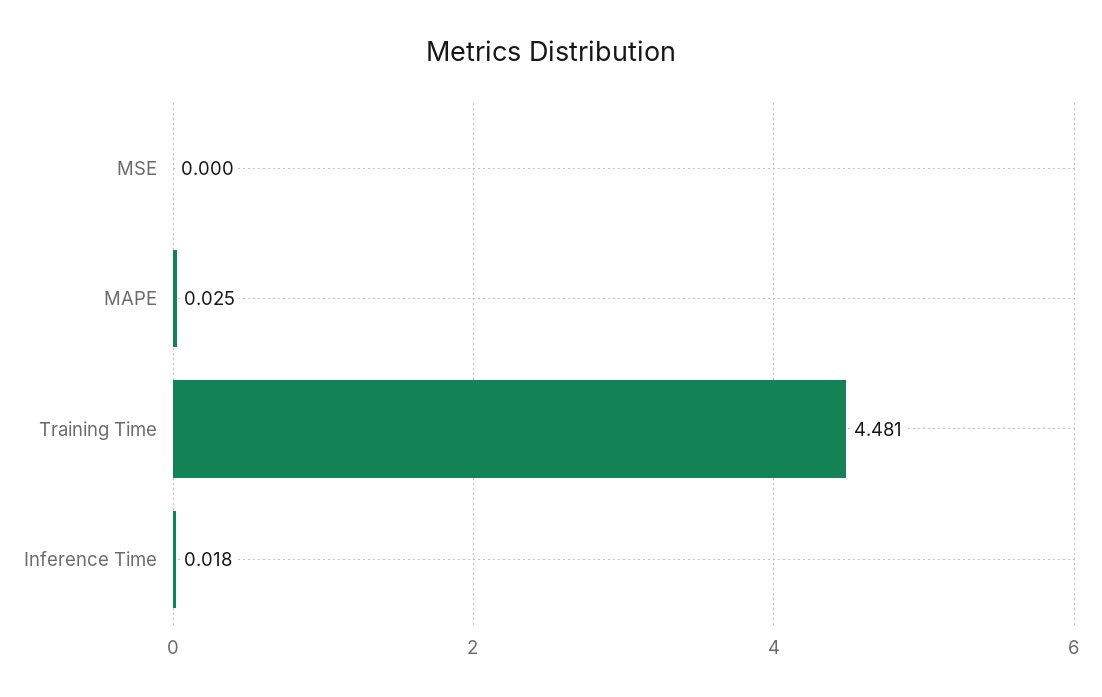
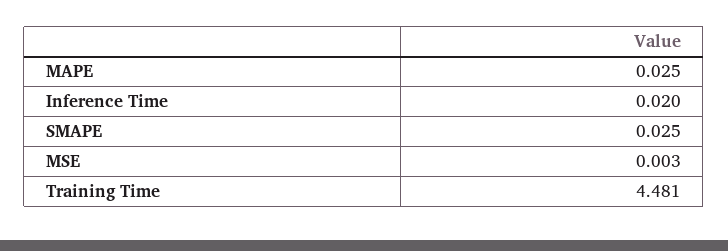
  {
-   "MSE": 0,
+   "MSE": 0.003,
    "MAPE": 0.025,
    "Training Time": 4.481,
-   "Inference Time": 0.018
+   "Inference Time": 0.02,
+   "SMAPE": 0.025
  }

